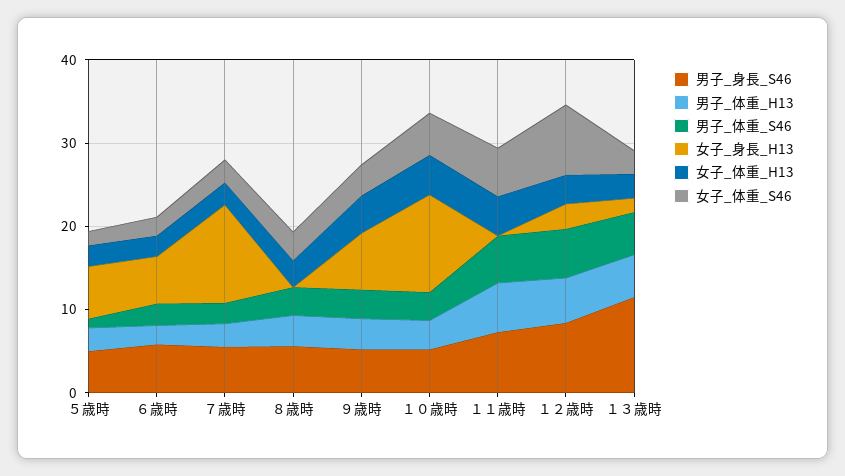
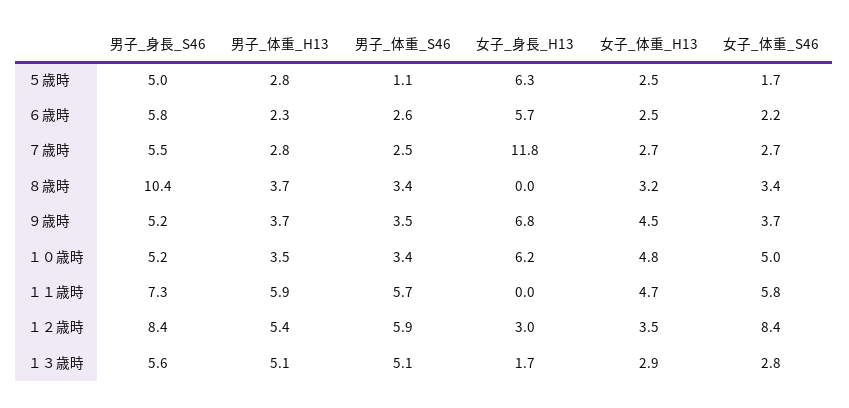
  {
    "男子_身長_S46": {
      "５歳時": 5,
      "６歳時": 5.8,
      "７歳時": 5.5,
-     "８歳時": 6,
+     "８歳時": 10.4,
      "９歳時": 5.2,
      "１０歳時": 5.2,
      "１１歳時": 7.3,
      "１２歳時": 8.4,
-     "１３歳時": 12
+     "１３歳時": 5.6
    },
    "男子_体重_H13": {
      "５歳時": 2.8,
      "６歳時": 2.3,
      "７歳時": 2.8,
      "８歳時": 3.7,
      "９歳時": 3.7,
      "１０歳時": 3.5,
      "１１歳時": 5.9,
      "１２歳時": 5.4,
      "１３歳時": 5.1
    },
    "男子_体重_S46": {
      "５歳時": 1.1,
      "６歳時": 2.6,
      "７歳時": 2.5,
      "８歳時": 3.4,
      "９歳時": 3.5,
      "１０歳時": 3.4,
      "１１歳時": 5.7,
      "１２歳時": 5.9,
      "１３歳時": 5.1
    },
    "女子_身長_H13": {
      "５歳時": 6.3,
      "６歳時": 5.7,
      "７歳時": 11.8,
      "８歳時": 0,
      "９歳時": 6.8,
-     "１０歳時": 12,
+     "１０歳時": 6.2,
      "１１歳時": 0,
      "１２歳時": 3,
      "１３歳時": 1.7
    },
    "女子_体重_H13": {
      "５歳時": 2.5,
      "６歳時": 2.5,
      "７歳時": 2.7,
      "８歳時": 3.2,
      "９歳時": 4.5,
      "１０歳時": 4.8,
      "１１歳時": 4.7,
      "１２歳時": 3.5,
      "１３歳時": 2.9
    },
    "女子_体重_S46": {
      "５歳時": 1.7,
      "６歳時": 2.2,
      "７歳時": 2.7,
      "８歳時": 3.4,
      "９歳時": 3.7,
      "１０歳時": 5,
      "１１歳時": 5.8,
      "１２歳時": 8.4,
      "１３歳時": 2.8
    }
  }

